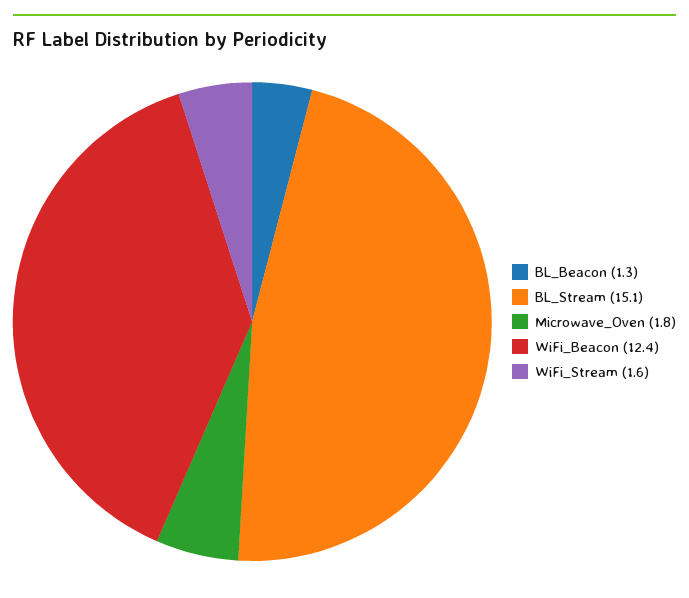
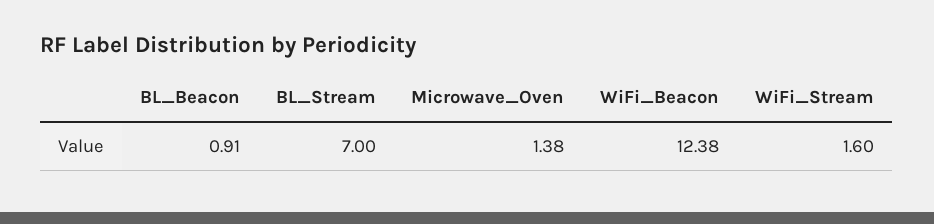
  {
-   "BL_Beacon": 1.3,
+   "BL_Beacon": 0.91,
-   "BL_Stream": 15.1,
+   "BL_Stream": 7,
-   "Microwave_Oven": 1.8,
+   "Microwave_Oven": 1.38,
    "WiFi_Beacon": 12.38,
    "WiFi_Stream": 1.6
  }

